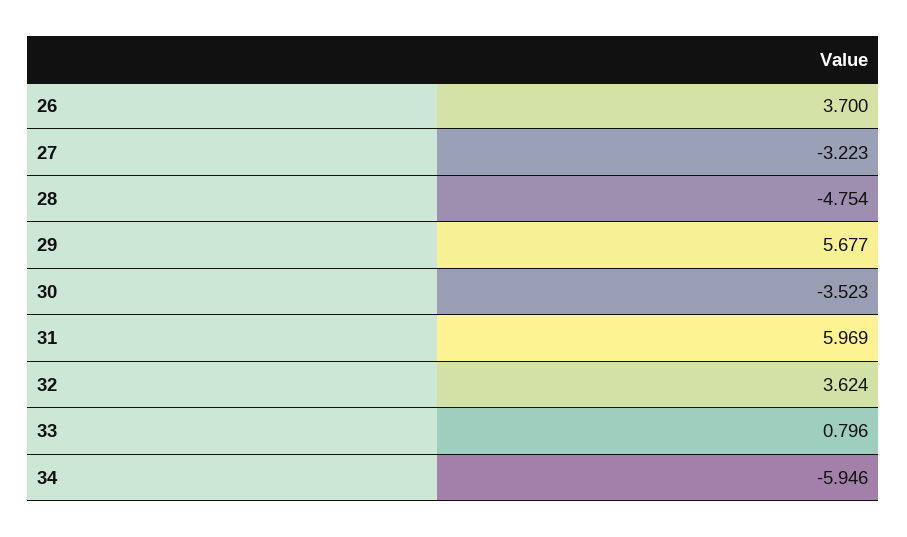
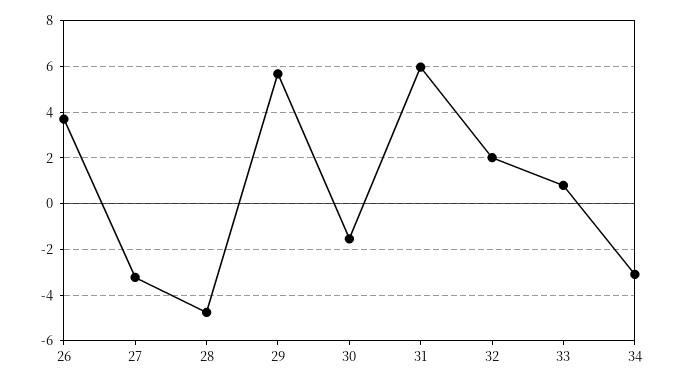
  {
    "26": 3.7,
    "27": -3.223,
    "28": -4.754,
    "29": 5.677,
-   "30": -3.523,
+   "30": -1.5,
    "31": 5.969,
-   "32": 3.624,
+   "32": 2,
    "33": 0.796,
-   "34": -5.946
+   "34": -3
  }

